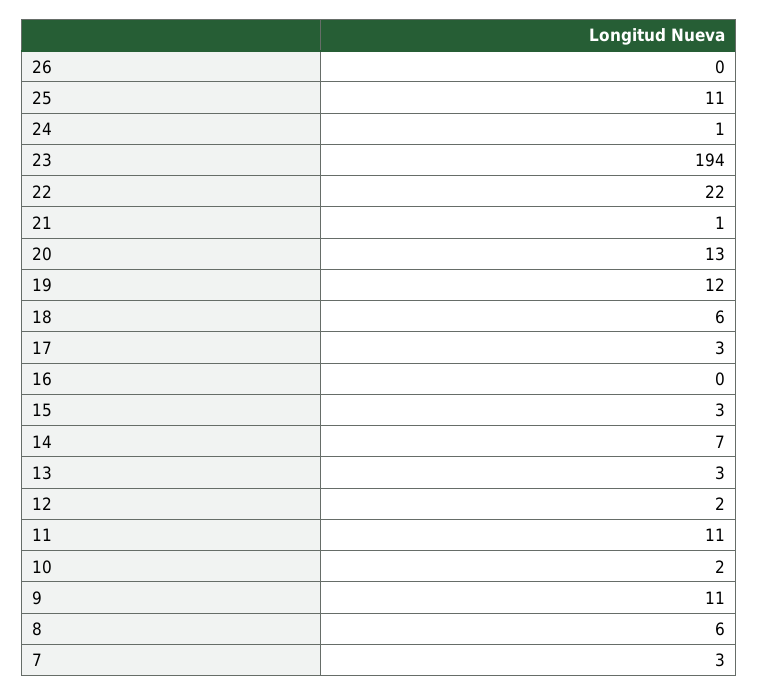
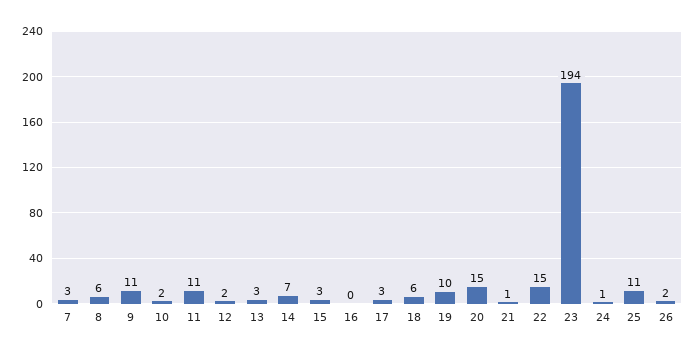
  {
-   "26": 0,
+   "26": 2,
    "25": 11,
    "24": 1,
    "23": 194,
-   "22": 22,
+   "22": 15,
    "21": 1,
-   "20": 13,
+   "20": 15,
-   "19": 12,
+   "19": 10,
    "18": 6,
    "17": 3,
    "16": 0,
    "15": 3,
    "14": 7,
    "13": 3,
    "12": 2,
    "11": 11,
    "10": 2,
    "9": 11,
    "8": 6,
    "7": 3
  }

